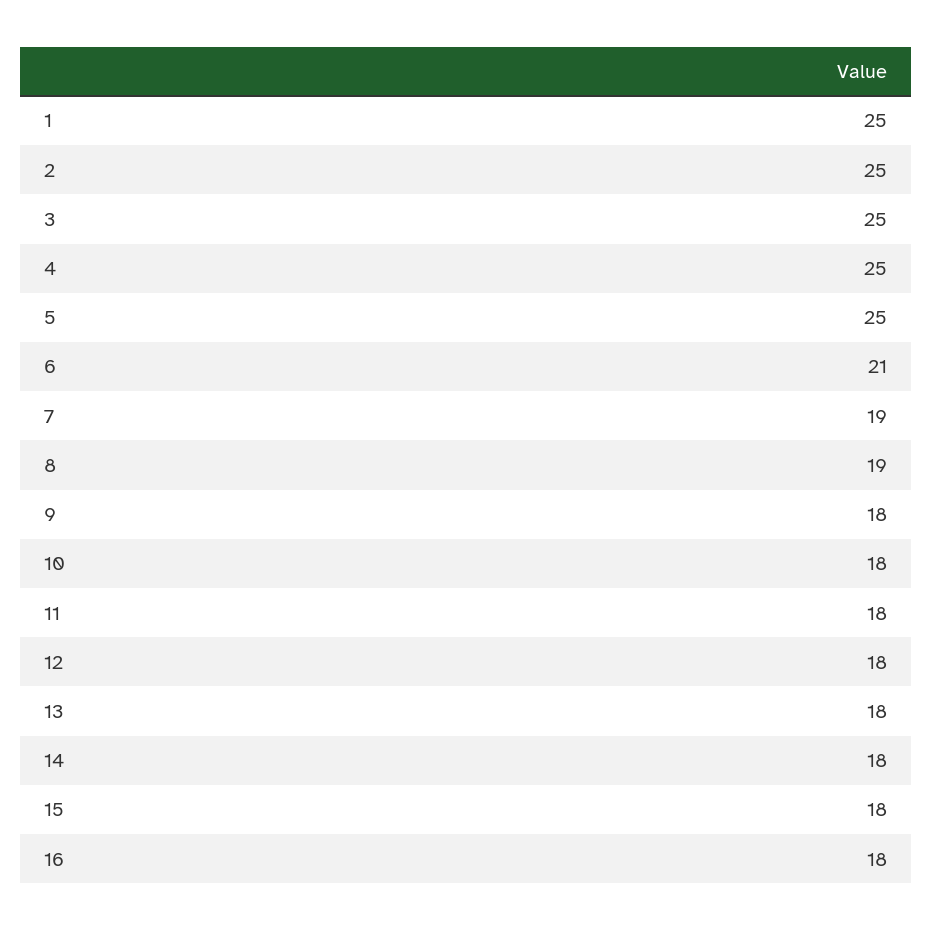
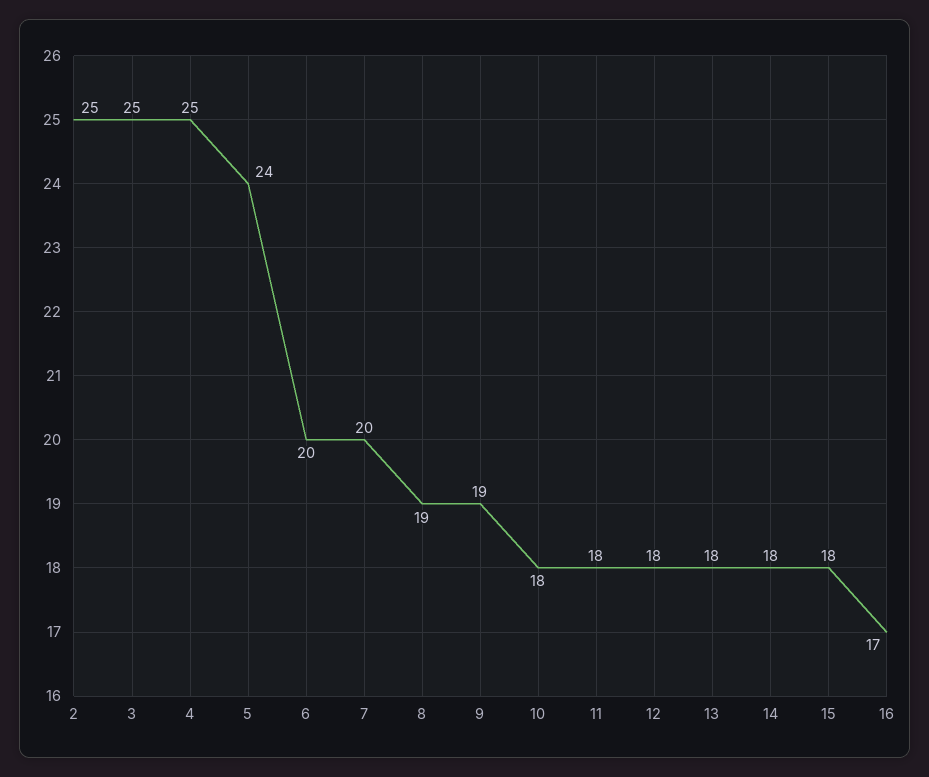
  {
-   "1": 25,
    "2": 25,
    "3": 25,
    "4": 25,
-   "5": 25,
+   "5": 24,
-   "6": 21,
+   "6": 20,
-   "7": 19,
+   "7": 20,
    "8": 19,
-   "9": 18,
+   "9": 19,
    "10": 18,
    "11": 18,
    "12": 18,
    "13": 18,
    "14": 18,
    "15": 18,
-   "16": 18
+   "16": 17
  }

